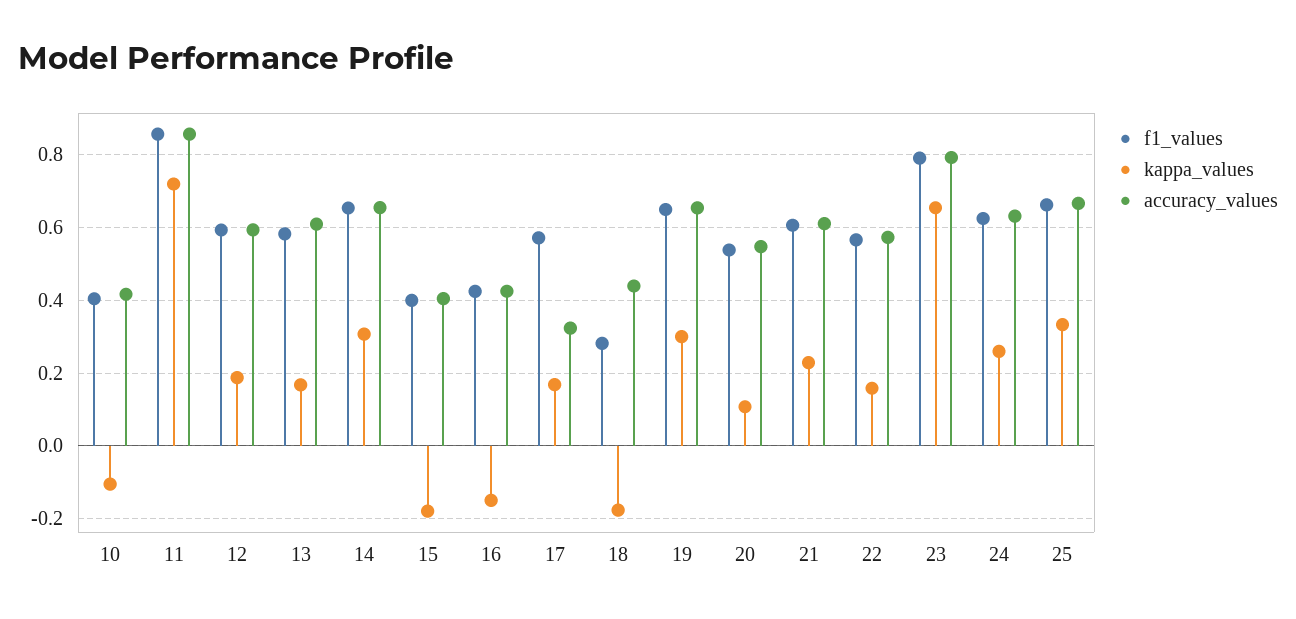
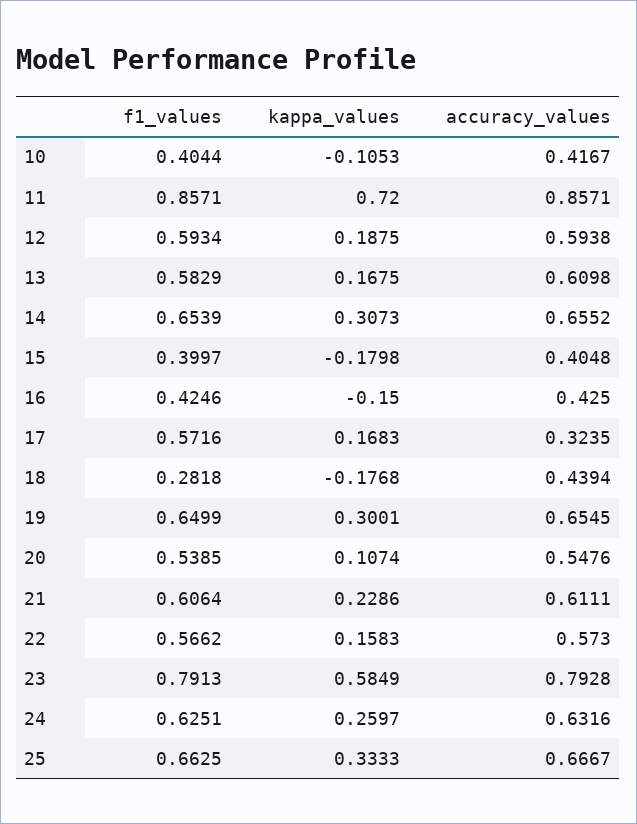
  {
    "f1_values": {
      "10": 0.4044,
      "11": 0.8571,
      "12": 0.5934,
      "13": 0.5829,
      "14": 0.6539,
      "15": 0.3997,
      "16": 0.4246,
      "17": 0.5716,
      "18": 0.2818,
      "19": 0.6499,
      "20": 0.5385,
      "21": 0.6064,
      "22": 0.5662,
      "23": 0.7913,
      "24": 0.6251,
      "25": 0.6625
    },
    "kappa_values": {
      "10": -0.1053,
      "11": 0.72,
      "12": 0.1875,
      "13": 0.1675,
      "14": 0.3073,
      "15": -0.1798,
      "16": -0.15,
      "17": 0.1683,
      "18": -0.1768,
      "19": 0.3001,
      "20": 0.1074,
      "21": 0.2286,
      "22": 0.1583,
-     "23": 0.66,
+     "23": 0.5849,
      "24": 0.2597,
      "25": 0.3333
    },
    "accuracy_values": {
      "10": 0.4167,
      "11": 0.8571,
      "12": 0.5938,
      "13": 0.6098,
      "14": 0.6552,
      "15": 0.4048,
      "16": 0.425,
      "17": 0.3235,
      "18": 0.4394,
      "19": 0.6545,
      "20": 0.5476,
      "21": 0.6111,
      "22": 0.573,
      "23": 0.7928,
      "24": 0.6316,
      "25": 0.6667
    }
  }

